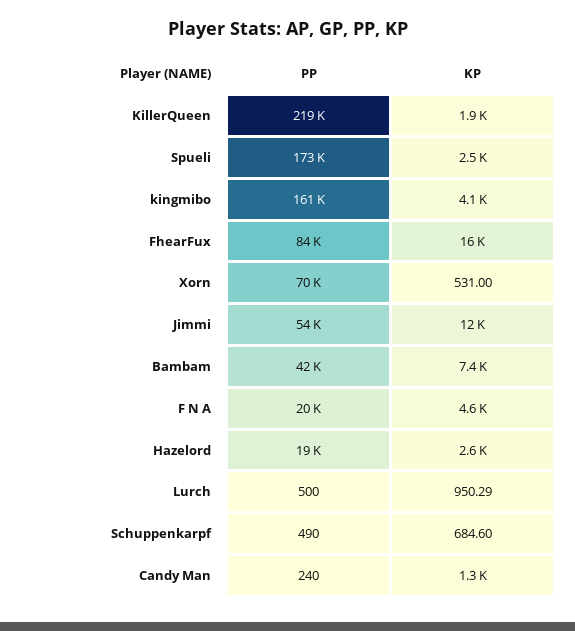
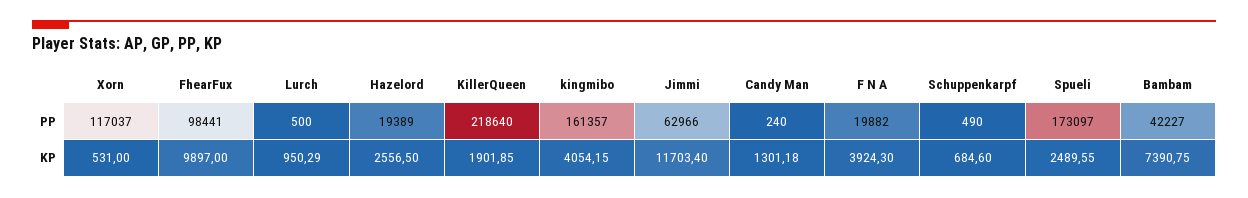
  {
    "PP": {
      "KillerQueen": 218640,
      "Spueli": 173097,
      "kingmibo": 161357,
-     "FhearFux": 84000,
+     "FhearFux": 98441,
-     "Xorn": 70000,
+     "Xorn": 117037,
-     "Jimmi": 54000,
+     "Jimmi": 62966,
      "Bambam": 42227,
      "F N A": 19882,
      "Hazelord": 19389,
      "Lurch": 500,
      "Schuppenkarpf": 490,
      "Candy Man": 240
    },
    "KP": {
      "KillerQueen": 1901.85,
      "Spueli": 2489.55,
      "kingmibo": 4054.15,
-     "FhearFux": 16000,
+     "FhearFux": 9897,
      "Xorn": 531,
      "Jimmi": 11703.4,
      "Bambam": 7390.75,
-     "F N A": 4600,
+     "F N A": 3924.3,
      "Hazelord": 2556.5,
      "Lurch": 950.29,
      "Schuppenkarpf": 684.6,
      "Candy Man": 1301.18
    }
  }

